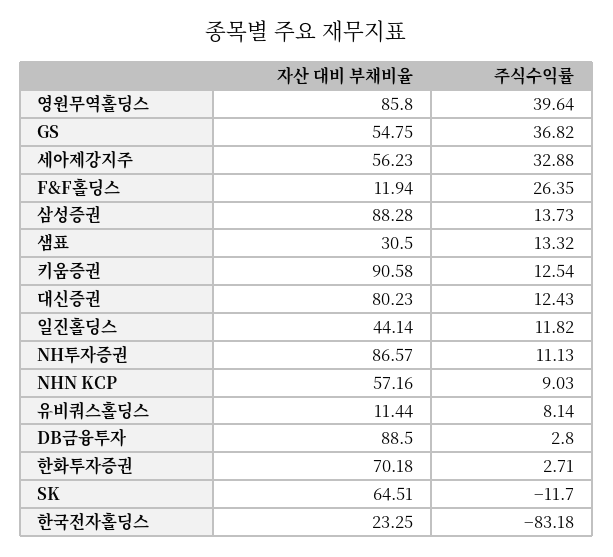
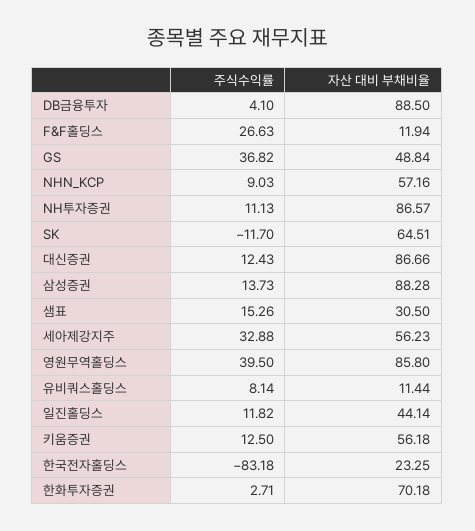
  {
    "자산 대비 부채비율": {
      "영원무역홀딩스": 85.8,
-     "GS": 54.75,
+     "GS": 48.84,
      "세아제강지주": 56.23,
      "F&F홀딩스": 11.94,
      "삼성증권": 88.28,
      "샘표": 30.5,
-     "키움증권": 90.58,
+     "키움증권": 56.18,
-     "대신증권": 80.23,
+     "대신증권": 86.66,
      "일진홀딩스": 44.14,
      "NH투자증권": 86.57,
      "NHN KCP": 57.16,
      "유비쿼스홀딩스": 11.44,
      "DB금융투자": 88.5,
      "한화투자증권": 70.18,
      "SK": 64.51,
      "한국전자홀딩스": 23.25
    },
    "주식수익률": {
-     "영원무역홀딩스": 39.64,
+     "영원무역홀딩스": 39.5,
      "GS": 36.82,
      "세아제강지주": 32.88,
-     "F&F홀딩스": 26.35,
+     "F&F홀딩스": 26.63,
      "삼성증권": 13.73,
-     "샘표": 13.32,
+     "샘표": 15.26,
-     "키움증권": 12.54,
+     "키움증권": 12.5,
      "대신증권": 12.43,
      "일진홀딩스": 11.82,
      "NH투자증권": 11.13,
      "NHN KCP": 9.03,
      "유비쿼스홀딩스": 8.14,
-     "DB금융투자": 2.8,
+     "DB금융투자": 4.1,
      "한화투자증권": 2.71,
      "SK": -11.7,
      "한국전자홀딩스": -83.18
    }
  }

